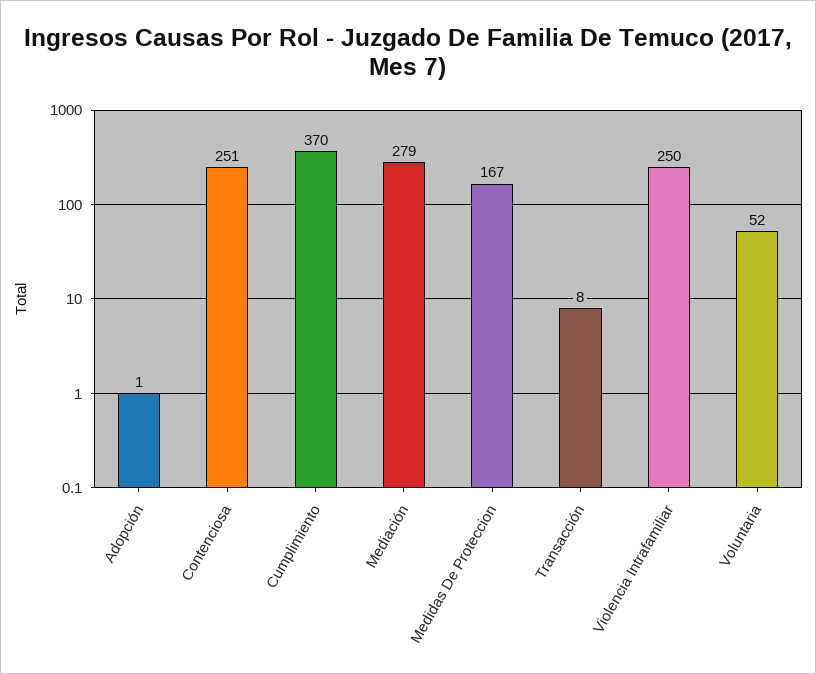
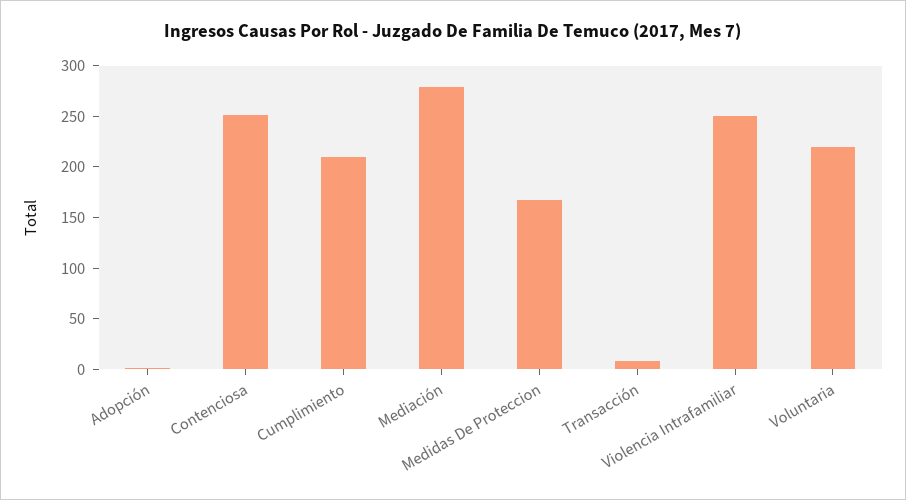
  {
    "Adopción": 1,
    "Contenciosa": 251,
-   "Cumplimiento": 370,
+   "Cumplimiento": 210,
    "Mediación": 279,
    "Medidas De Proteccion": 167,
    "Transacción": 8,
    "Violencia Intrafamiliar": 250,
-   "Voluntaria": 52
+   "Voluntaria": 220
  }

